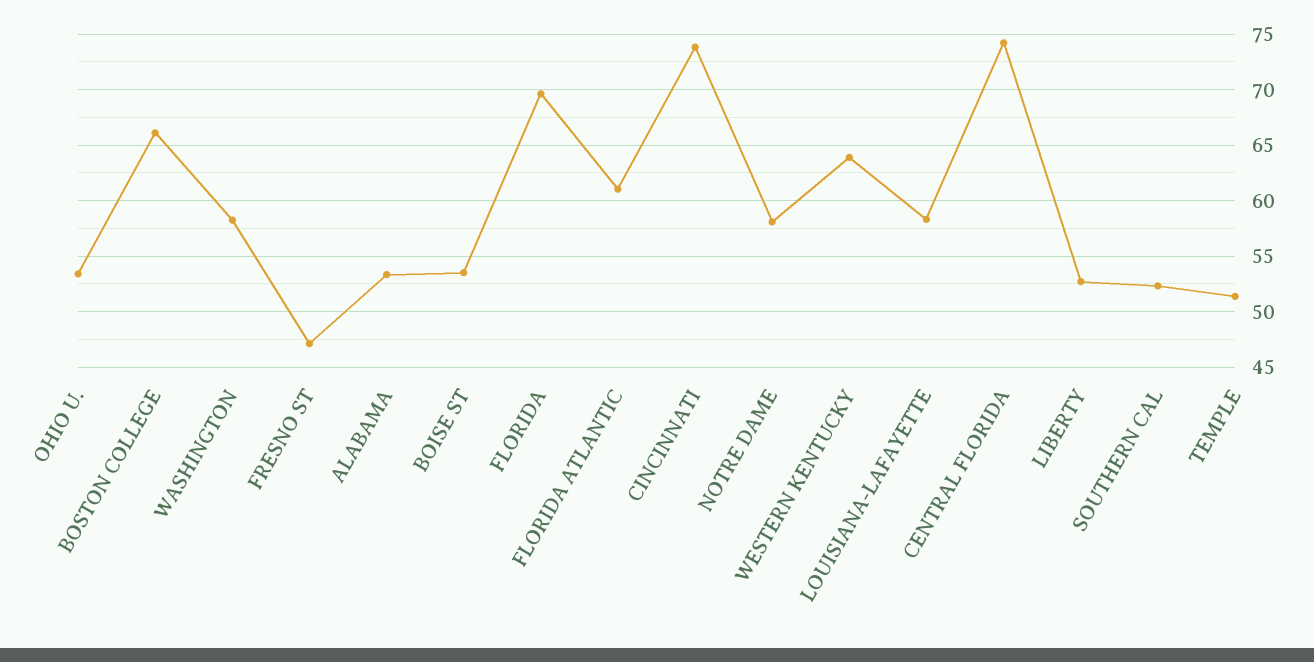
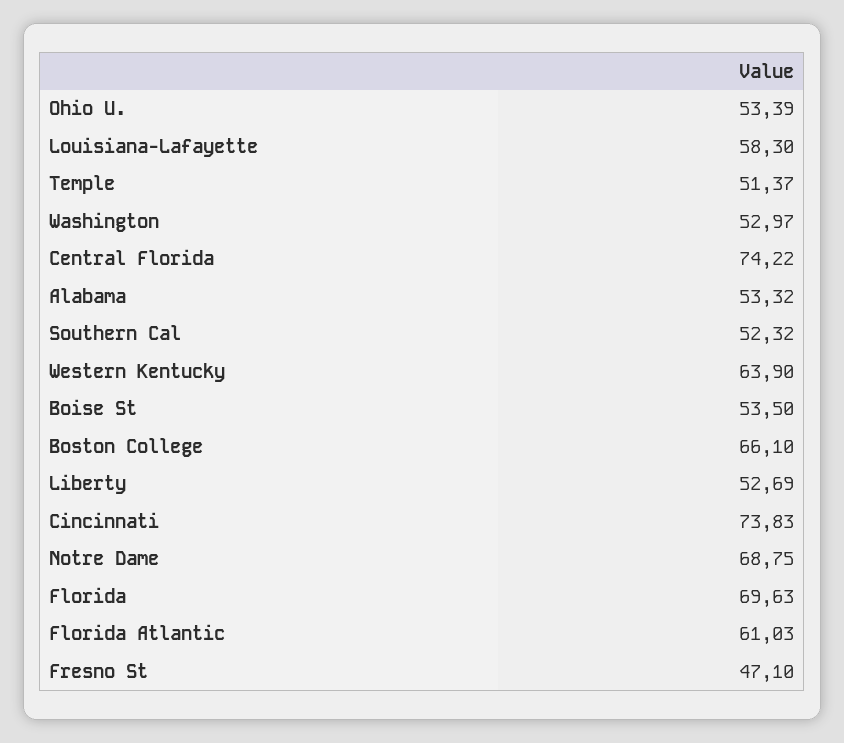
  {
    "OHIO U.": 53.39,
    "BOSTON COLLEGE": 66.1,
-   "WASHINGTON": 58,
+   "WASHINGTON": 52.97,
    "FRESNO ST": 47.1,
    "ALABAMA": 53.32,
    "BOISE ST": 53.5,
    "FLORIDA": 69.63,
    "FLORIDA ATLANTIC": 61.03,
    "CINCINNATI": 73.83,
-   "NOTRE DAME": 58,
+   "NOTRE DAME": 68.75,
    "WESTERN KENTUCKY": 63.9,
    "LOUISIANA-LAFAYETTE": 58.3,
    "CENTRAL FLORIDA": 74.22,
    "LIBERTY": 52.69,
    "SOUTHERN CAL": 52.32,
    "TEMPLE": 51.37
  }

